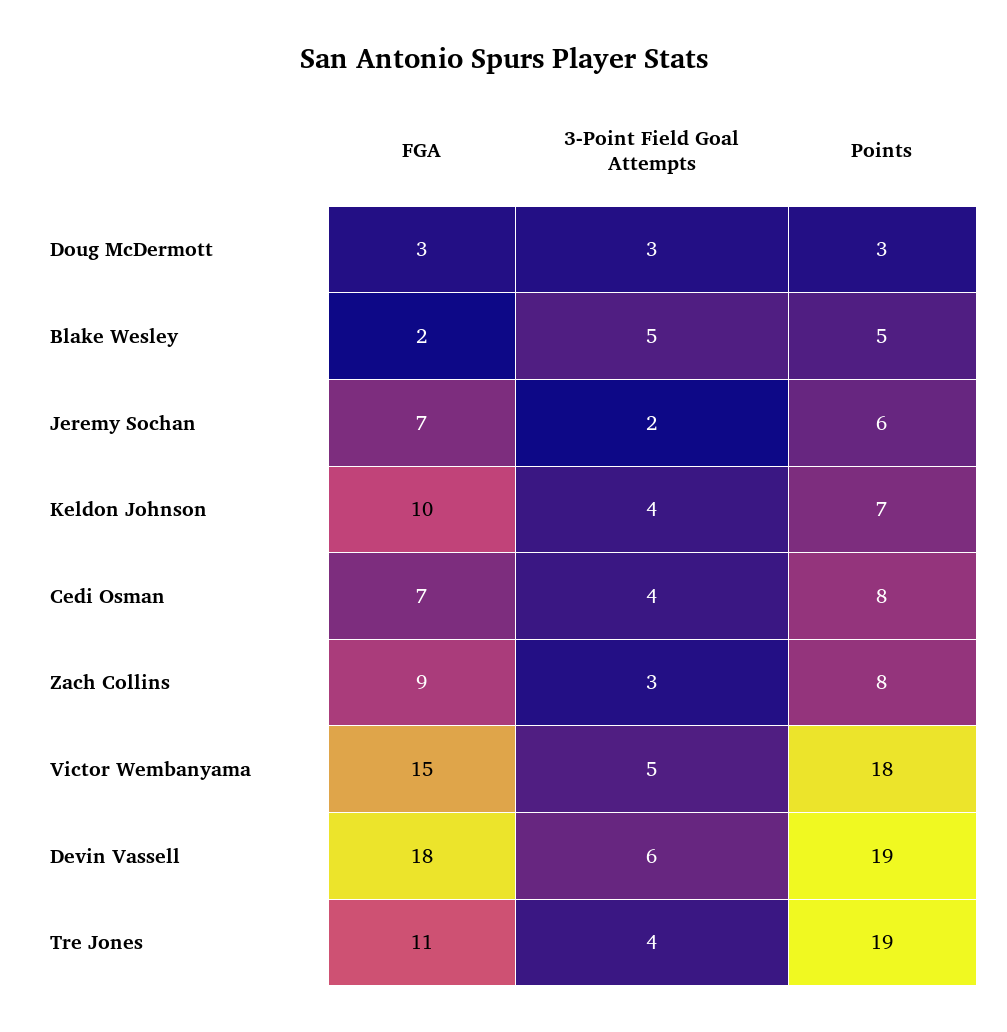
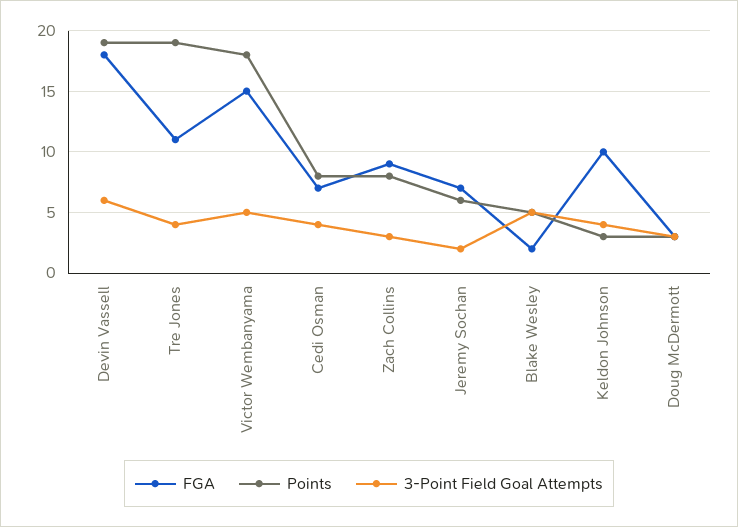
  {
    "FGA": {
      "Doug McDermott": 3,
      "Blake Wesley": 2,
      "Jeremy Sochan": 7,
      "Keldon Johnson": 10,
      "Cedi Osman": 7,
      "Zach Collins": 9,
      "Victor Wembanyama": 15,
      "Devin Vassell": 18,
      "Tre Jones": 11
    },
    "3-Point Field Goal Attempts": {
      "Doug McDermott": 3,
      "Blake Wesley": 5,
      "Jeremy Sochan": 2,
      "Keldon Johnson": 4,
      "Cedi Osman": 4,
      "Zach Collins": 3,
      "Victor Wembanyama": 5,
      "Devin Vassell": 6,
      "Tre Jones": 4
    },
    "Points": {
      "Doug McDermott": 3,
      "Blake Wesley": 5,
      "Jeremy Sochan": 6,
-     "Keldon Johnson": 7,
+     "Keldon Johnson": 3,
      "Cedi Osman": 8,
      "Zach Collins": 8,
      "Victor Wembanyama": 18,
      "Devin Vassell": 19,
      "Tre Jones": 19
    }
  }

